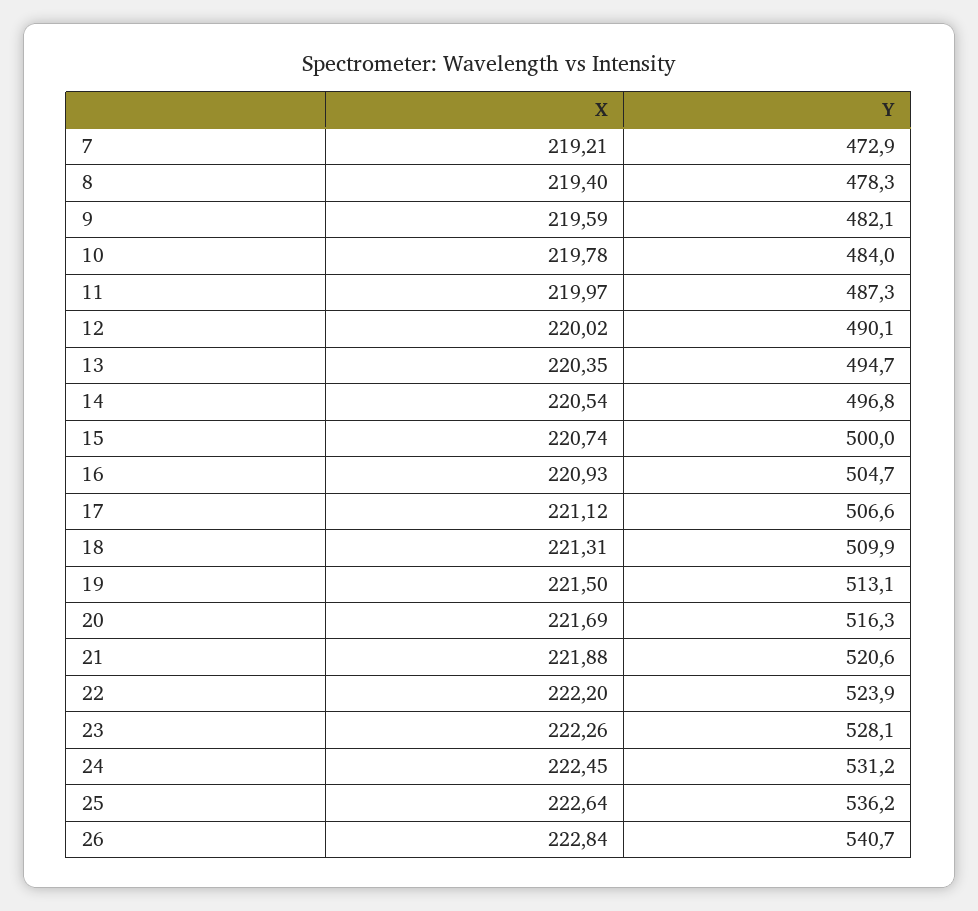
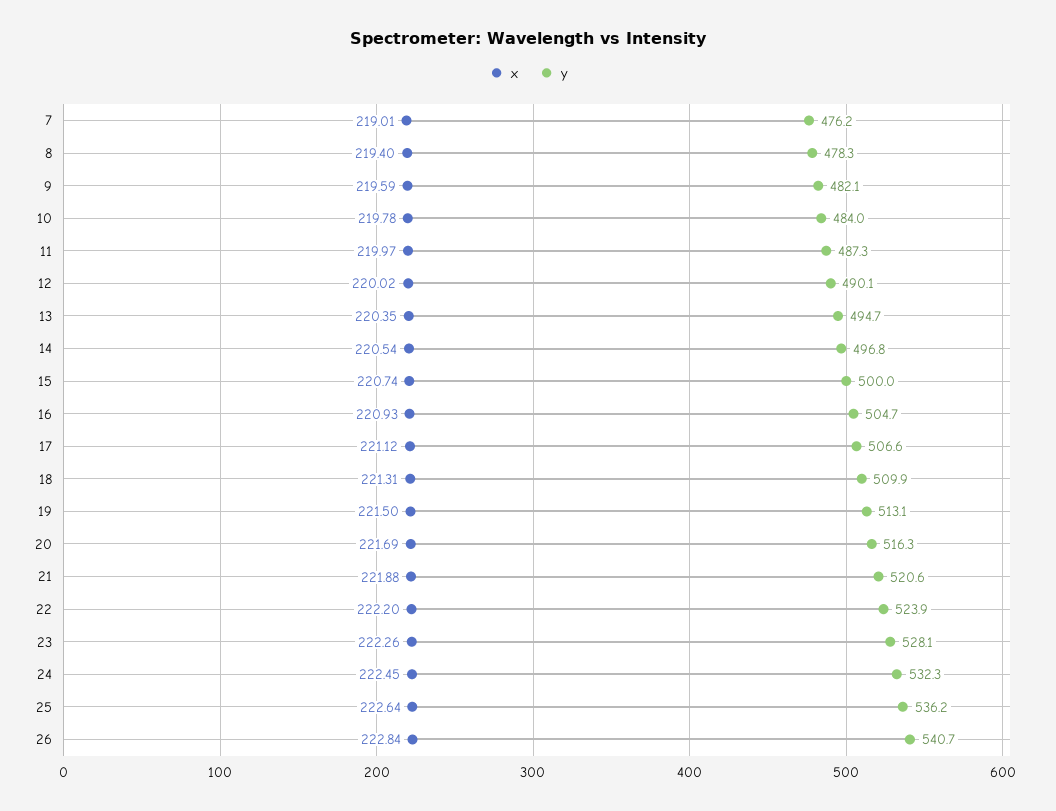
  {
    "X": {
-     "7": 219.21,
+     "7": 219.01,
      "8": 219.4,
      "9": 219.59,
      "10": 219.78,
      "11": 219.97,
      "12": 220.02,
      "13": 220.35,
      "14": 220.54,
      "15": 220.74,
      "16": 220.93,
      "17": 221.12,
      "18": 221.31,
      "19": 221.5,
      "20": 221.69,
      "21": 221.88,
      "22": 222.2,
      "23": 222.26,
      "24": 222.45,
      "25": 222.64,
      "26": 222.84
    },
    "Y": {
-     "7": 472.9,
+     "7": 476.2,
      "8": 478.3,
      "9": 482.1,
      "10": 484,
      "11": 487.3,
      "12": 490.1,
      "13": 494.7,
      "14": 496.8,
      "15": 500,
      "16": 504.7,
      "17": 506.6,
      "18": 509.9,
      "19": 513.1,
      "20": 516.3,
      "21": 520.6,
      "22": 523.9,
      "23": 528.1,
-     "24": 531.2,
+     "24": 532.3,
      "25": 536.2,
      "26": 540.7
    }
  }

